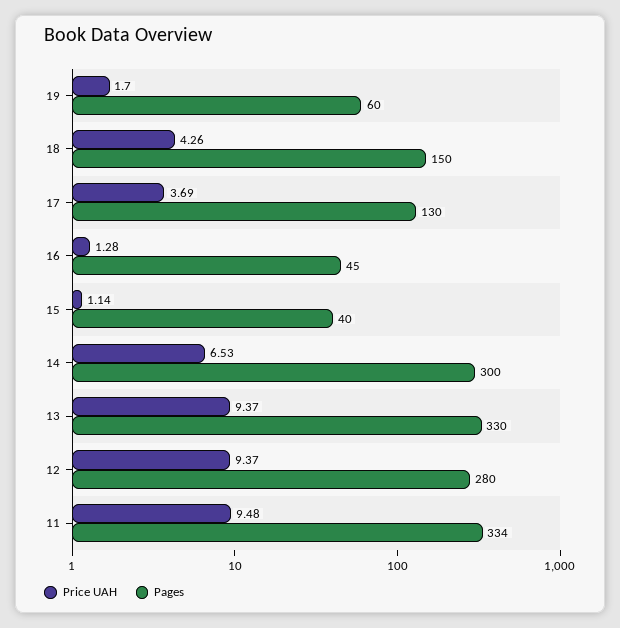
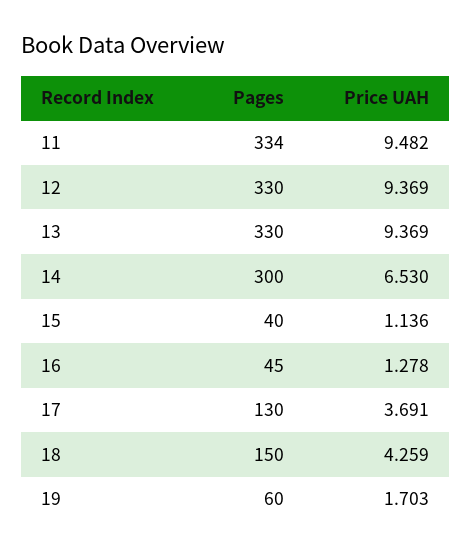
  {
    "Price UAH": {
      "19": 1.703,
      "18": 4.259,
      "17": 3.691,
      "16": 1.278,
      "15": 1.136,
      "14": 6.53,
      "13": 9.369,
      "12": 9.369,
      "11": 9.482
    },
    "Pages": {
      "19": 60,
      "18": 150,
      "17": 130,
      "16": 45,
      "15": 40,
      "14": 300,
      "13": 330,
-     "12": 280,
+     "12": 330,
      "11": 334
    }
  }

